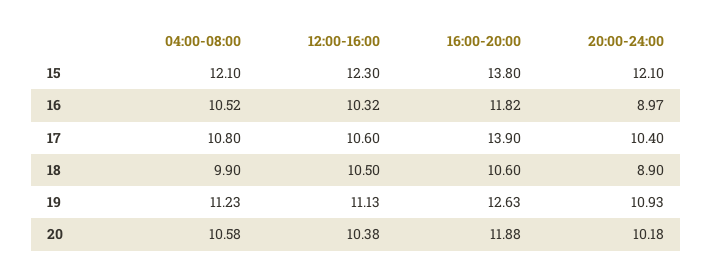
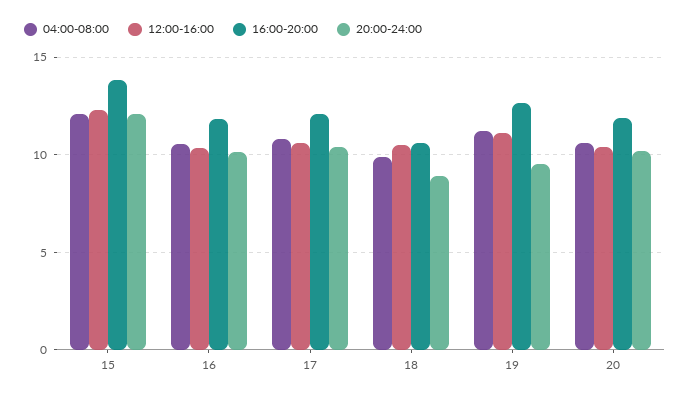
  {
    "04:00-08:00": {
      "15": 12.1,
      "16": 10.52,
      "17": 10.8,
      "18": 9.9,
      "19": 11.23,
      "20": 10.58
    },
    "12:00-16:00": {
      "15": 12.3,
      "16": 10.32,
      "17": 10.6,
      "18": 10.5,
      "19": 11.13,
      "20": 10.38
    },
    "16:00-20:00": {
      "15": 13.8,
      "16": 11.82,
-     "17": 13.9,
+     "17": 12,
      "18": 10.6,
      "19": 12.63,
      "20": 11.88
    },
    "20:00-24:00": {
      "15": 12.1,
-     "16": 8.97,
+     "16": 10,
      "17": 10.4,
      "18": 8.9,
-     "19": 10.93,
+     "19": 9.5,
      "20": 10.18
    }
  }

